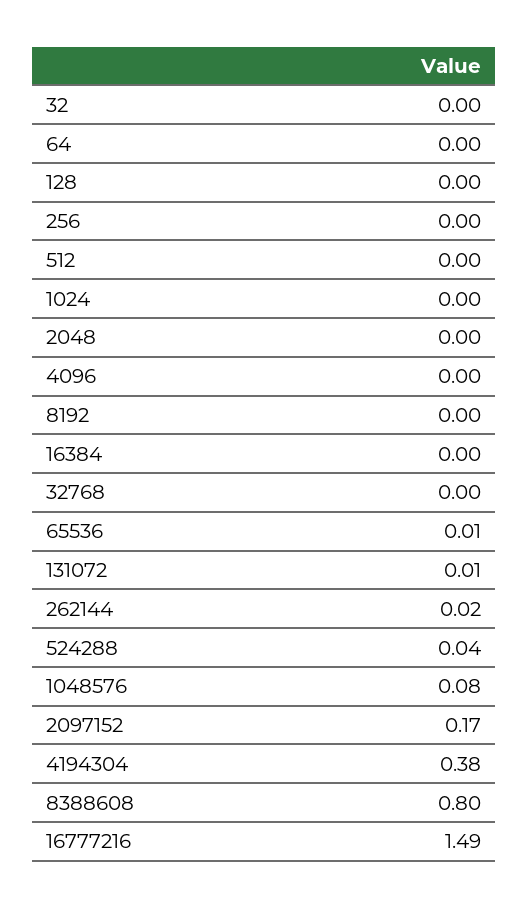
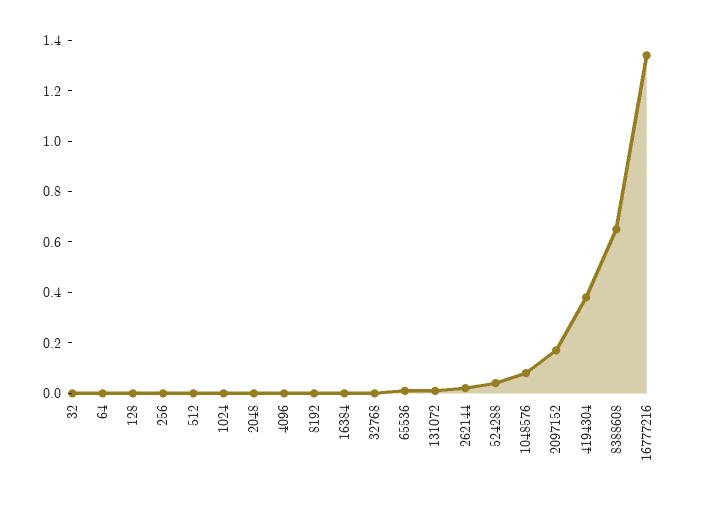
  {
    "32": 0,
    "64": 0,
    "128": 0,
    "256": 0,
    "512": 0,
    "1024": 0,
    "2048": 0,
    "4096": 0,
    "8192": 0,
    "16384": 0,
    "32768": 0,
    "65536": 0.01,
    "131072": 0.01,
    "262144": 0.02,
    "524288": 0.04,
    "1048576": 0.08,
    "2097152": 0.17,
    "4194304": 0.38,
-   "8388608": 0.8,
+   "8388608": 0.65,
-   "16777216": 1.49
+   "16777216": 1.35
  }

